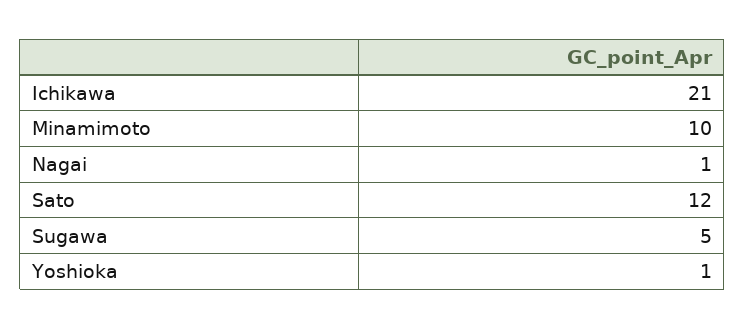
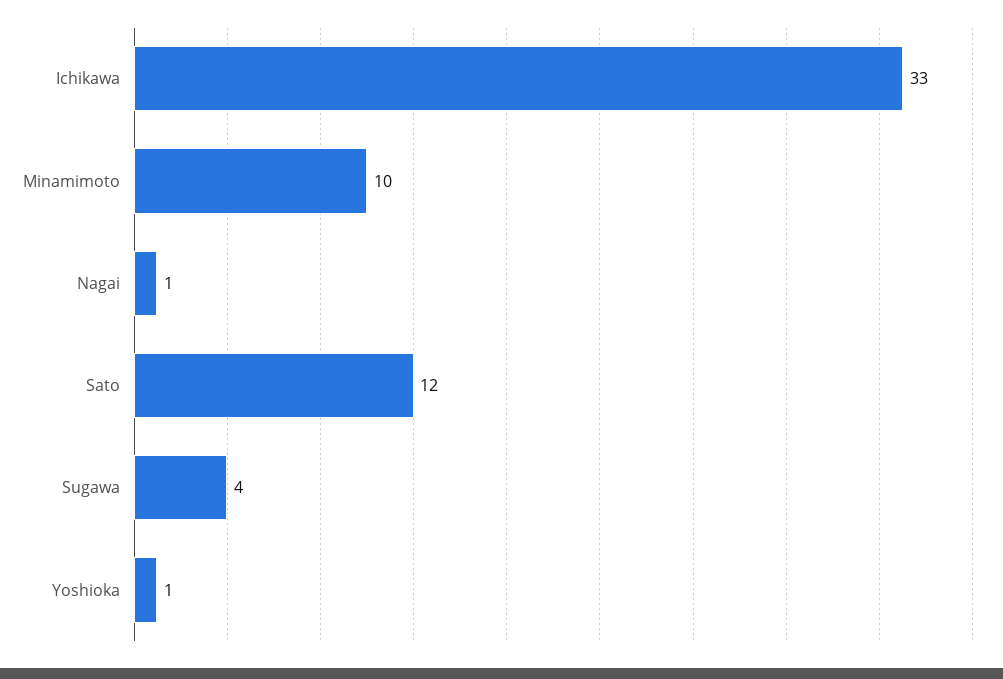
  {
-   "Ichikawa": 21,
+   "Ichikawa": 33,
    "Minamimoto": 10,
    "Nagai": 1,
    "Sato": 12,
-   "Sugawa": 5,
+   "Sugawa": 4,
    "Yoshioka": 1
  }

